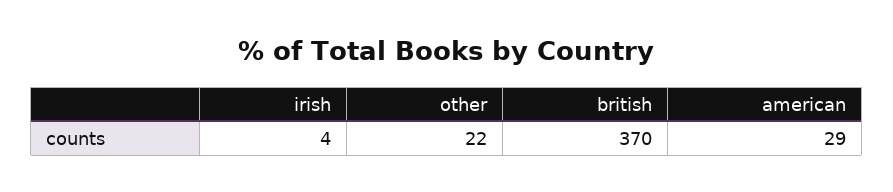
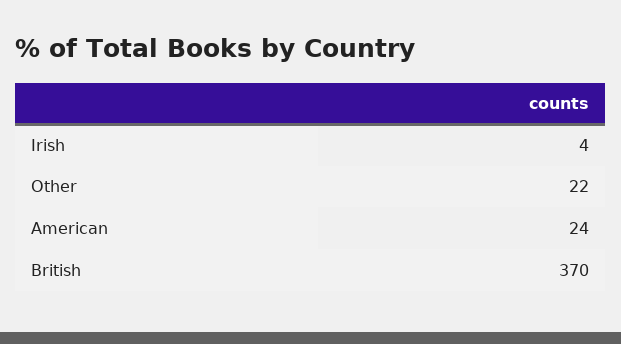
  {
    "irish": 4,
    "other": 22,
    "british": 370,
-   "american": 29
+   "american": 24
  }

